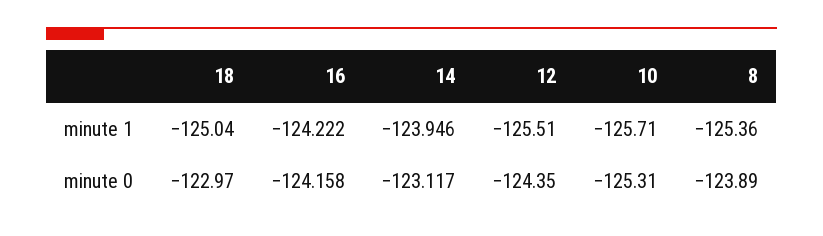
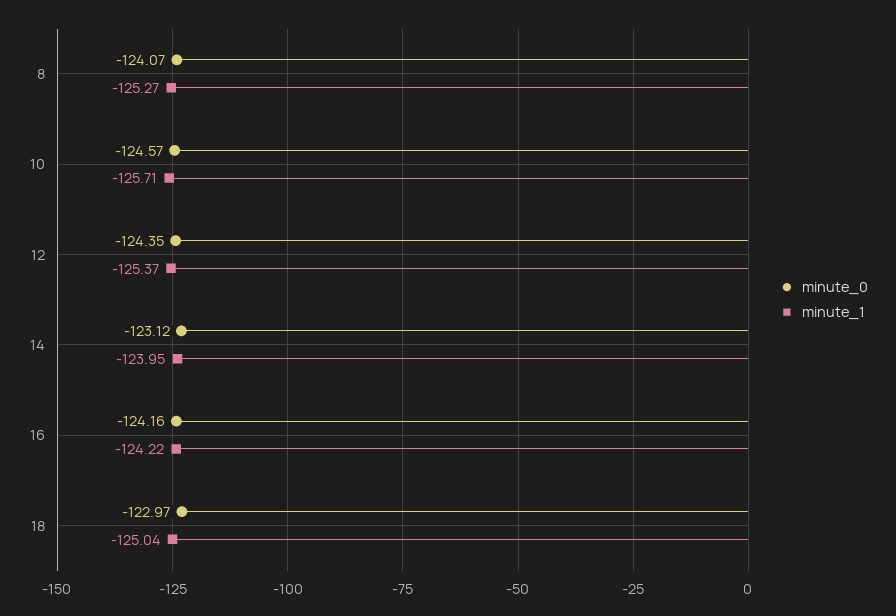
  {
    "minute 1": {
      "18": -125.04,
      "16": -124.222,
      "14": -123.946,
-     "12": -125.51,
+     "12": -125.37,
      "10": -125.71,
-     "8": -125.36
+     "8": -125.27
    },
    "minute 0": {
      "18": -122.97,
      "16": -124.158,
      "14": -123.117,
      "12": -124.35,
-     "10": -125.31,
+     "10": -124.57,
-     "8": -123.89
+     "8": -124.07
    }
  }

